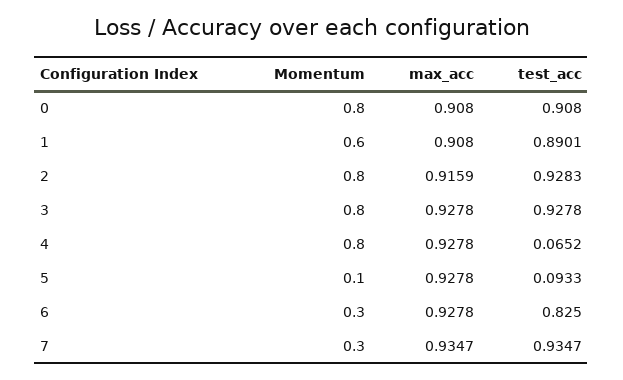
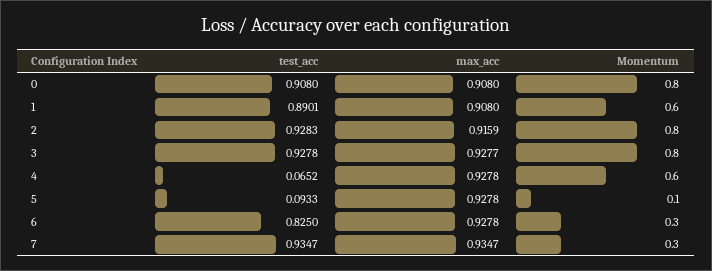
  {
    "Momentum": {
      "0": 0.8,
      "1": 0.6,
      "2": 0.8,
      "3": 0.8,
-     "4": 0.8,
+     "4": 0.6,
      "5": 0.1,
      "6": 0.3,
      "7": 0.3
    },
    "max_acc": {
      "0": 0.908,
      "1": 0.908,
      "2": 0.9159,
-     "3": 0.9278,
+     "3": 0.9277,
      "4": 0.9278,
      "5": 0.9278,
      "6": 0.9278,
      "7": 0.9347
    },
    "test_acc": {
      "0": 0.908,
      "1": 0.8901,
      "2": 0.9283,
      "3": 0.9278,
      "4": 0.0652,
      "5": 0.0933,
      "6": 0.825,
      "7": 0.9347
    }
  }

